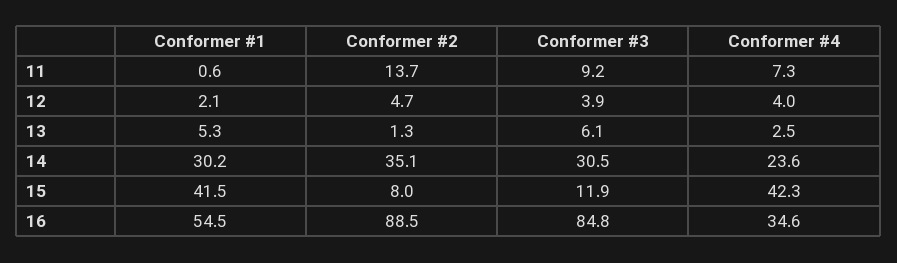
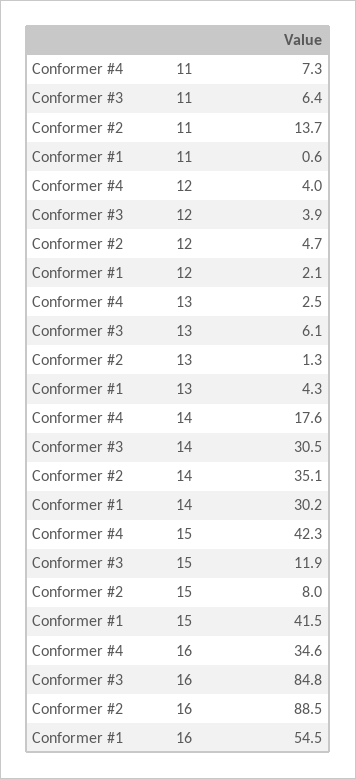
  {
    "Conformer #1": {
      "11": 0.6,
      "12": 2.1,
-     "13": 5.3,
+     "13": 4.3,
      "14": 30.2,
      "15": 41.5,
      "16": 54.5
    },
    "Conformer #2": {
      "11": 13.7,
      "12": 4.7,
      "13": 1.3,
      "14": 35.1,
      "15": 8,
      "16": 88.5
    },
    "Conformer #3": {
-     "11": 9.2,
+     "11": 6.4,
      "12": 3.9,
      "13": 6.1,
      "14": 30.5,
      "15": 11.9,
      "16": 84.8
    },
    "Conformer #4": {
      "11": 7.3,
      "12": 4,
      "13": 2.5,
-     "14": 23.6,
+     "14": 17.6,
      "15": 42.3,
      "16": 34.6
    }
  }

